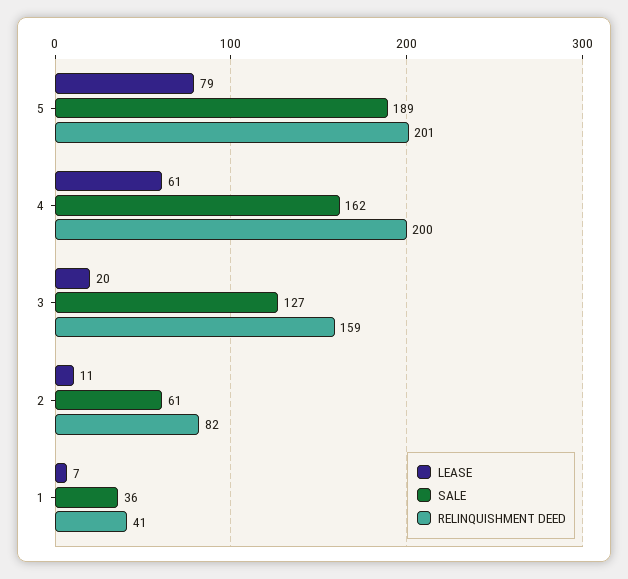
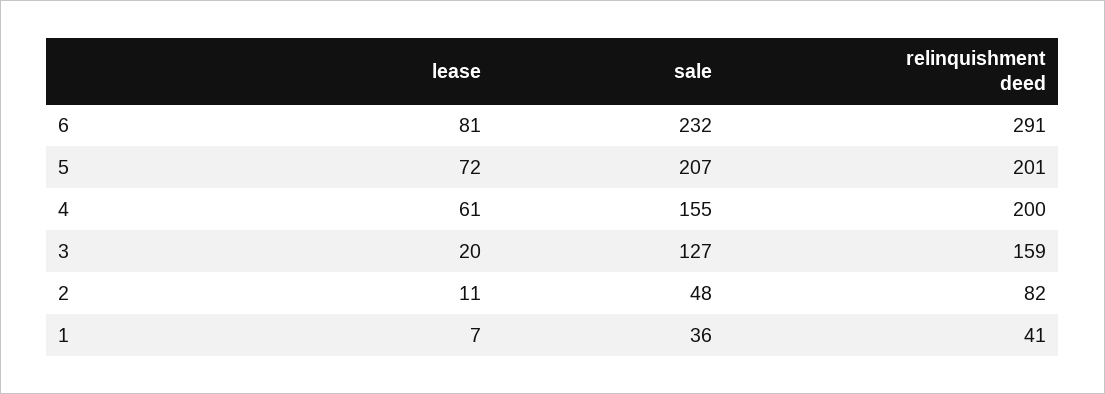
  {
    "LEASE": {
-     "5": 79,
+     "5": 72,
      "4": 61,
      "3": 20,
      "2": 11,
-     "1": 7
+     "1": 7,
+     "6": 81
    },
    "SALE": {
-     "5": 189,
+     "5": 207,
-     "4": 162,
+     "4": 155,
      "3": 127,
-     "2": 61,
+     "2": 48,
-     "1": 36
+     "1": 36,
+     "6": 232
    },
    "RELINQUISHMENT DEED": {
      "5": 201,
      "4": 200,
      "3": 159,
      "2": 82,
-     "1": 41
+     "1": 41,
+     "6": 291
    }
  }

